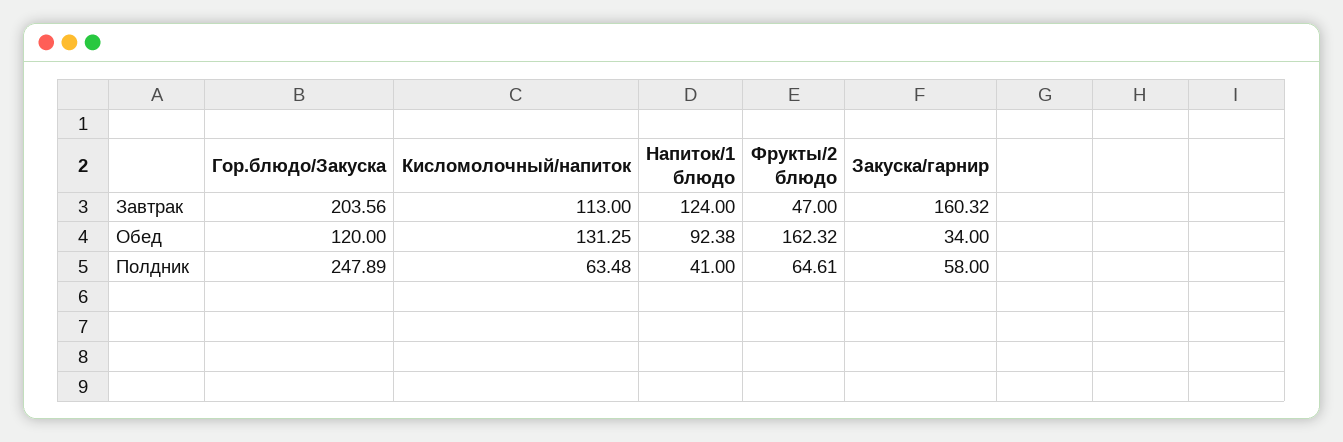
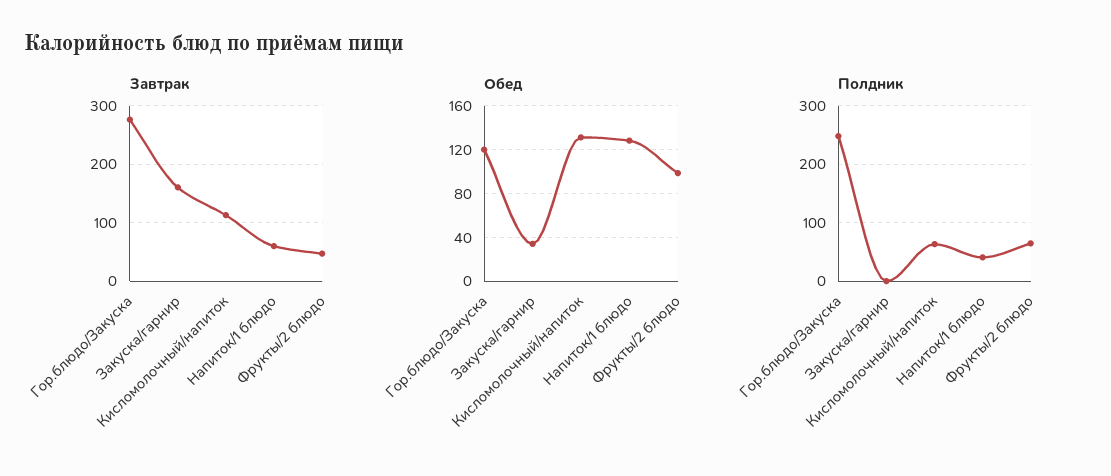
  {
    "Завтрак": {
-     "Гор.блюдо/Закуска": 203.56,
+     "Гор.блюдо/Закуска": 280,
      "Кисломолочный/напиток": 113,
-     "Напиток/1 блюдо": 124,
+     "Напиток/1 блюдо": 60,
      "Фрукты/2 блюдо": 47,
      "Закуска/гарнир": 160.32
    },
    "Обед": {
      "Гор.блюдо/Закуска": 120,
      "Кисломолочный/напиток": 131.25,
-     "Напиток/1 блюдо": 92.38,
+     "Напиток/1 блюдо": 130,
-     "Фрукты/2 блюдо": 162.32,
+     "Фрукты/2 блюдо": 100,
      "Закуска/гарнир": 34
    },
    "Полдник": {
      "Гор.блюдо/Закуска": 247.89,
      "Кисломолочный/напиток": 63.48,
      "Напиток/1 блюдо": 41,
      "Фрукты/2 блюдо": 64.61,
-     "Закуска/гарнир": 58
+     "Закуска/гарнир": 0
    }
  }

